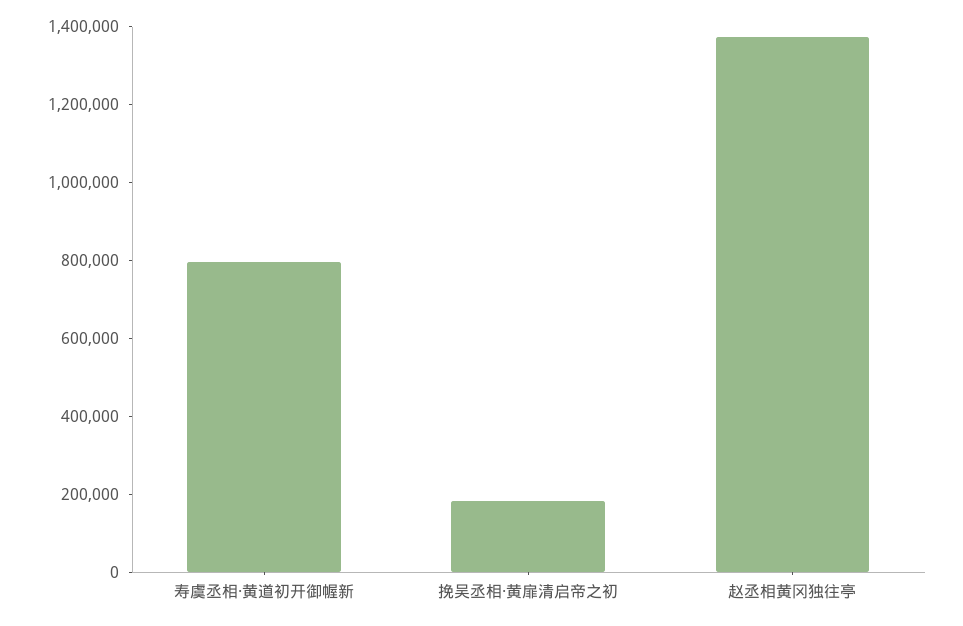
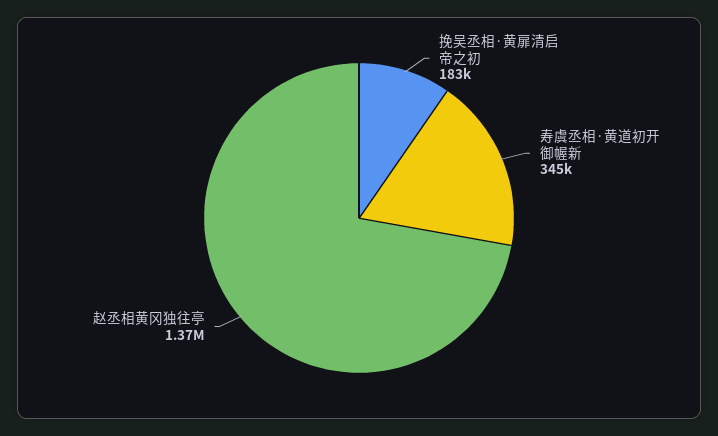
  {
-   "寿虞丞相·黄道初开御幄新": 800000,
+   "寿虞丞相·黄道初开御幄新": 345000,
    "挽吴丞相·黄扉清启帝之初": 183000,
    "赵丞相黄冈独往亭": 1370000
  }

